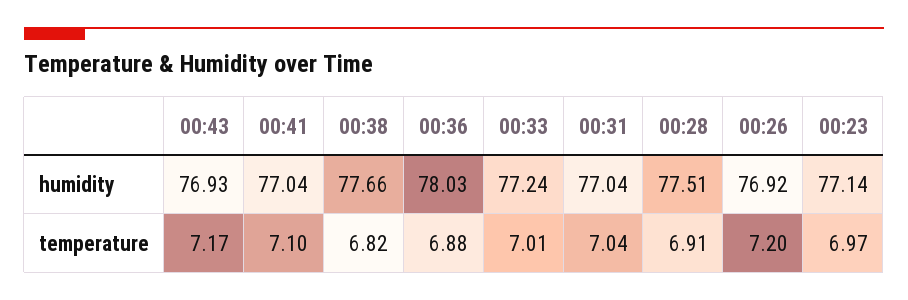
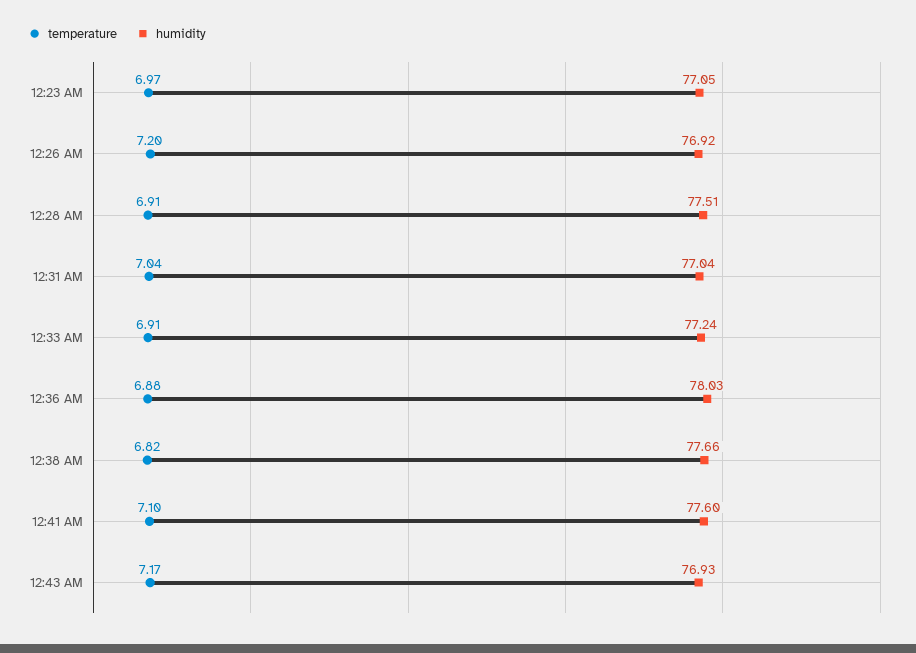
  {
    "humidity": {
      "00:43": 76.93,
-     "00:41": 77.04,
+     "00:41": 77.6,
      "00:38": 77.66,
      "00:36": 78.03,
      "00:33": 77.24,
      "00:31": 77.04,
      "00:28": 77.51,
      "00:26": 76.92,
-     "00:23": 77.14
+     "00:23": 77.05
    },
    "temperature": {
      "00:43": 7.17,
      "00:41": 7.1,
      "00:38": 6.82,
      "00:36": 6.88,
-     "00:33": 7.01,
+     "00:33": 6.91,
      "00:31": 7.04,
      "00:28": 6.91,
      "00:26": 7.2,
      "00:23": 6.97
    }
  }

